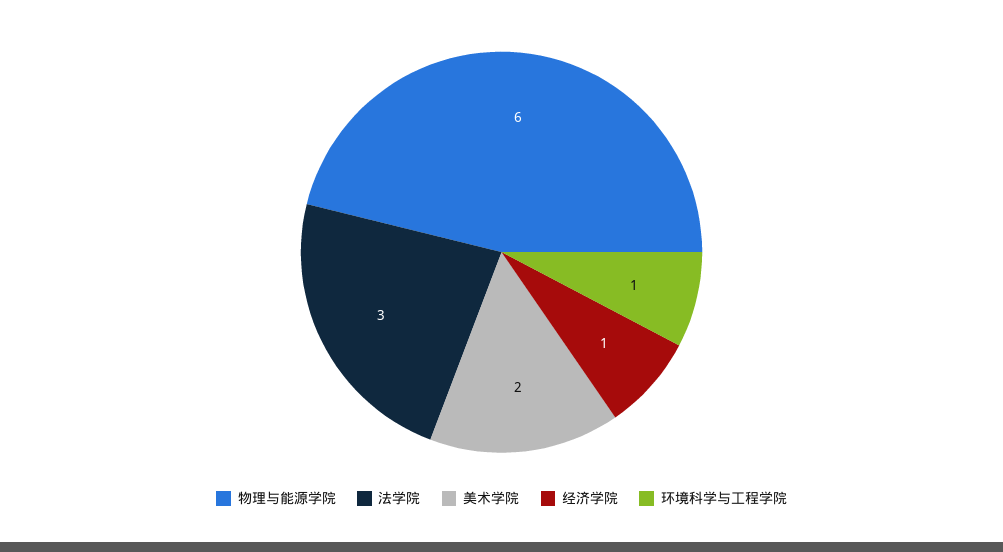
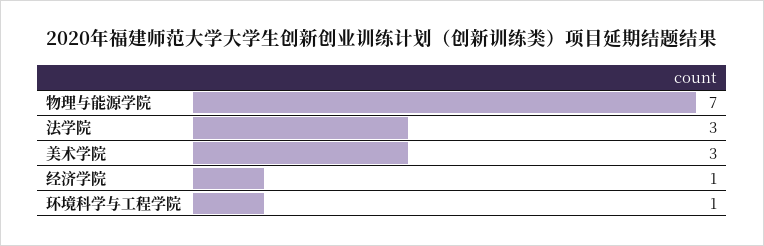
  {
-   "物理与能源学院": 6,
+   "物理与能源学院": 7,
    "法学院": 3,
-   "美术学院": 2,
+   "美术学院": 3,
    "经济学院": 1,
    "环境科学与工程学院": 1
  }

